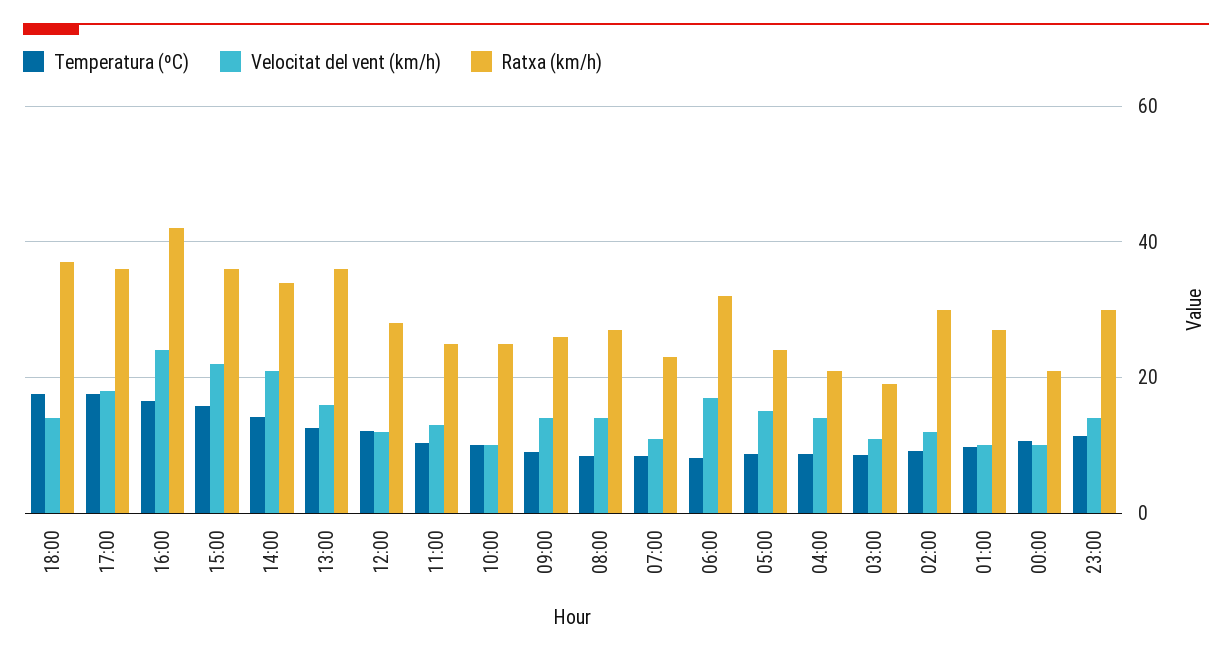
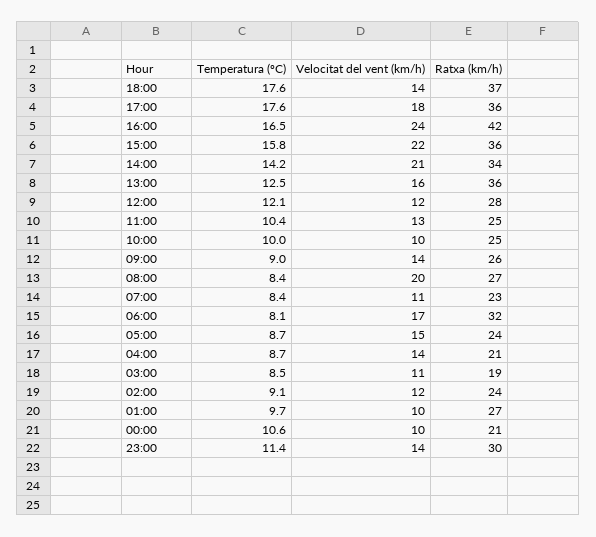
  {
    "Temperatura (ºC)": {
      "18:00": 17.6,
      "17:00": 17.6,
      "16:00": 16.5,
      "15:00": 15.8,
      "14:00": 14.2,
      "13:00": 12.5,
      "12:00": 12.1,
      "11:00": 10.4,
      "10:00": 10,
      "09:00": 9,
      "08:00": 8.4,
      "07:00": 8.4,
      "06:00": 8.1,
      "05:00": 8.7,
      "04:00": 8.7,
      "03:00": 8.5,
      "02:00": 9.1,
      "01:00": 9.7,
      "00:00": 10.6,
      "23:00": 11.4
    },
    "Velocitat del vent (km/h)": {
      "18:00": 14,
      "17:00": 18,
      "16:00": 24,
      "15:00": 22,
      "14:00": 21,
      "13:00": 16,
      "12:00": 12,
      "11:00": 13,
      "10:00": 10,
      "09:00": 14,
-     "08:00": 14,
+     "08:00": 20,
      "07:00": 11,
      "06:00": 17,
      "05:00": 15,
      "04:00": 14,
      "03:00": 11,
      "02:00": 12,
      "01:00": 10,
      "00:00": 10,
      "23:00": 14
    },
    "Ratxa (km/h)": {
      "18:00": 37,
      "17:00": 36,
      "16:00": 42,
      "15:00": 36,
      "14:00": 34,
      "13:00": 36,
      "12:00": 28,
      "11:00": 25,
      "10:00": 25,
      "09:00": 26,
      "08:00": 27,
      "07:00": 23,
      "06:00": 32,
      "05:00": 24,
      "04:00": 21,
      "03:00": 19,
-     "02:00": 30,
+     "02:00": 24,
      "01:00": 27,
      "00:00": 21,
      "23:00": 30
    }
  }

